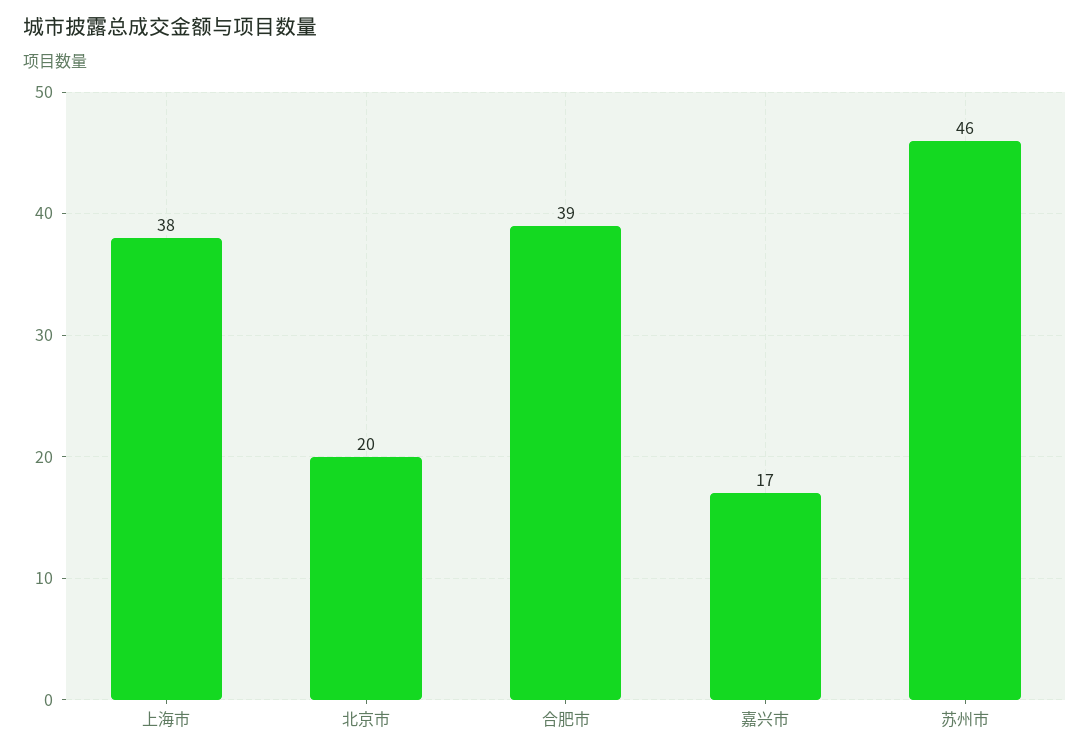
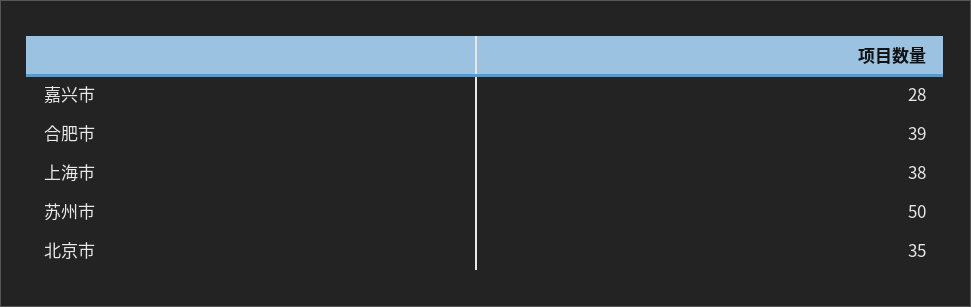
  {
    "上海市": 38,
-   "北京市": 20,
+   "北京市": 35,
    "合肥市": 39,
-   "嘉兴市": 17,
+   "嘉兴市": 28,
-   "苏州市": 46
+   "苏州市": 50
  }

